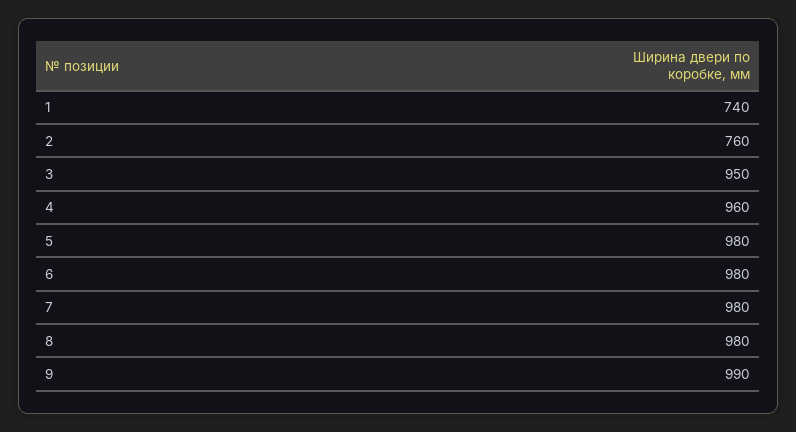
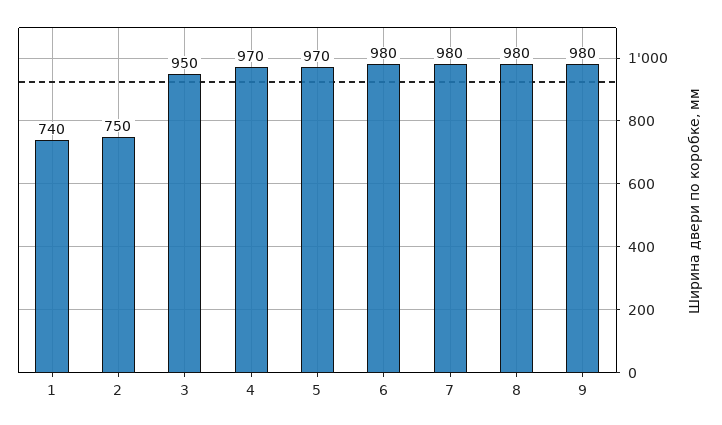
  {
    "1": 740,
-   "2": 760,
+   "2": 750,
    "3": 950,
-   "4": 960,
+   "4": 970,
-   "5": 980,
+   "5": 970,
    "6": 980,
    "7": 980,
    "8": 980,
-   "9": 990
+   "9": 980
  }

